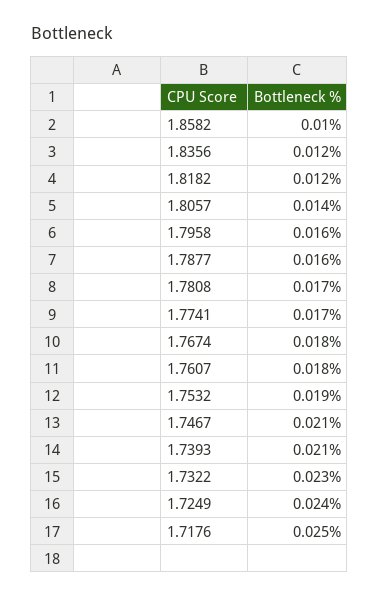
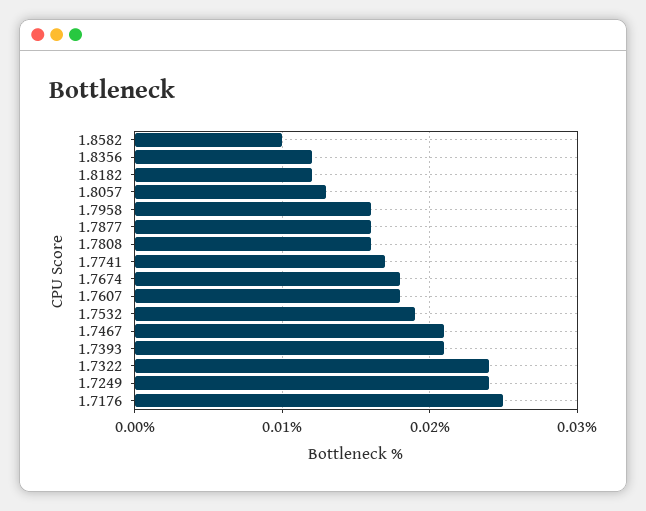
  {
    "1.8582": 0.01,
    "1.8356": 0.012,
    "1.8182": 0.012,
-   "1.8057": 0.014,
+   "1.8057": 0.013,
    "1.7958": 0.016,
    "1.7877": 0.016,
-   "1.7808": 0.017,
+   "1.7808": 0.016,
    "1.7741": 0.017,
    "1.7674": 0.018,
    "1.7607": 0.018,
    "1.7532": 0.019,
    "1.7467": 0.021,
    "1.7393": 0.021,
-   "1.7322": 0.023,
+   "1.7322": 0.024,
    "1.7249": 0.024,
    "1.7176": 0.025
  }

